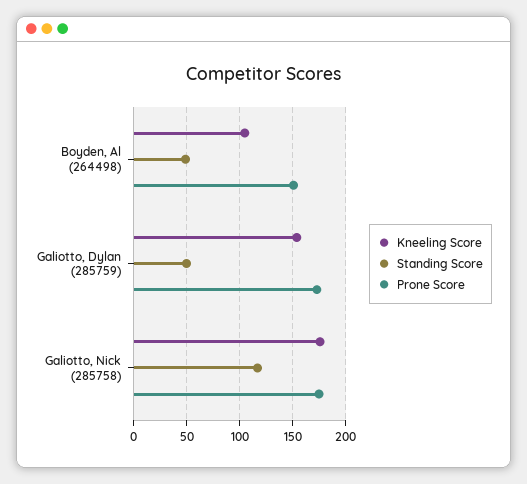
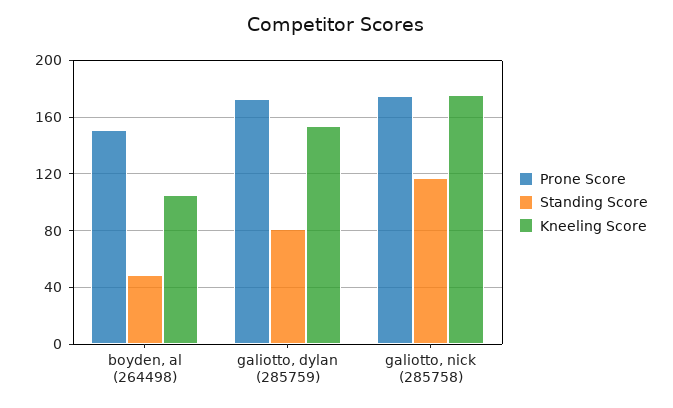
  {
    "Kneeling Score": {
      "Boyden, Al (264498)": 105,
      "Galiotto, Dylan (285759)": 155,
      "Galiotto, Nick (285758)": 175
    },
    "Standing Score": {
      "Boyden, Al (264498)": 50,
-     "Galiotto, Dylan (285759)": 50,
+     "Galiotto, Dylan (285759)": 80,
      "Galiotto, Nick (285758)": 115
    },
    "Prone Score": {
      "Boyden, Al (264498)": 150,
      "Galiotto, Dylan (285759)": 175,
      "Galiotto, Nick (285758)": 175
    }
  }

